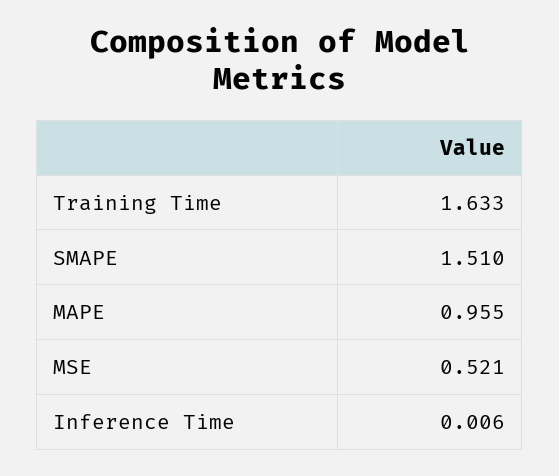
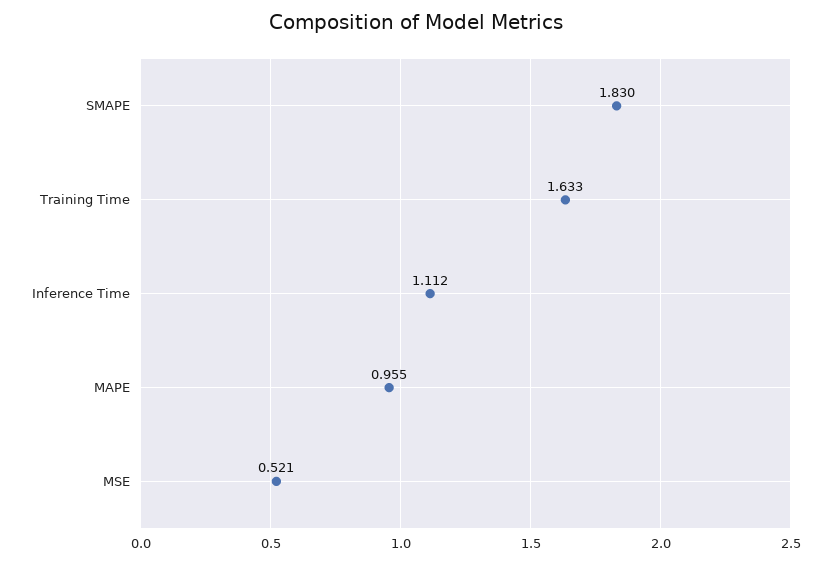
  {
    "Training Time": 1.633,
-   "SMAPE": 1.51,
+   "SMAPE": 1.83,
    "MAPE": 0.955,
    "MSE": 0.521,
-   "Inference Time": 0.006
+   "Inference Time": 1.112
  }

